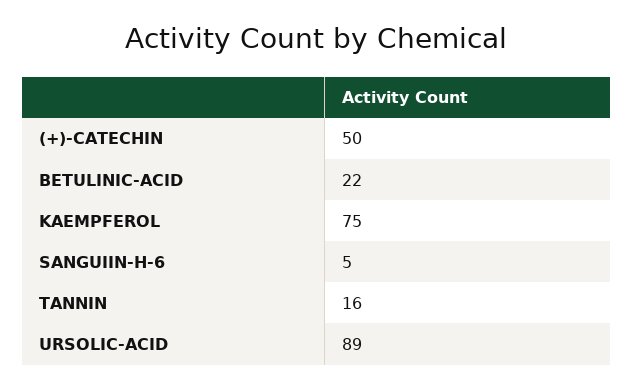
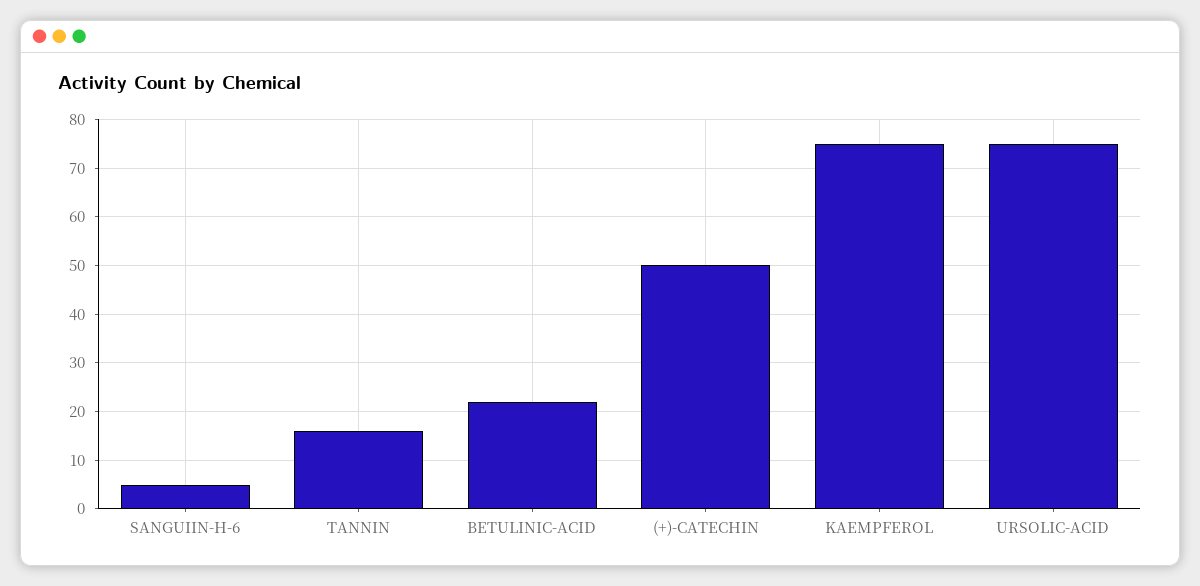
  {
    "(+)-CATECHIN": 50,
    "BETULINIC-ACID": 22,
    "KAEMPFEROL": 75,
    "SANGUIIN-H-6": 5,
    "TANNIN": 16,
-   "URSOLIC-ACID": 89
+   "URSOLIC-ACID": 75
  }

